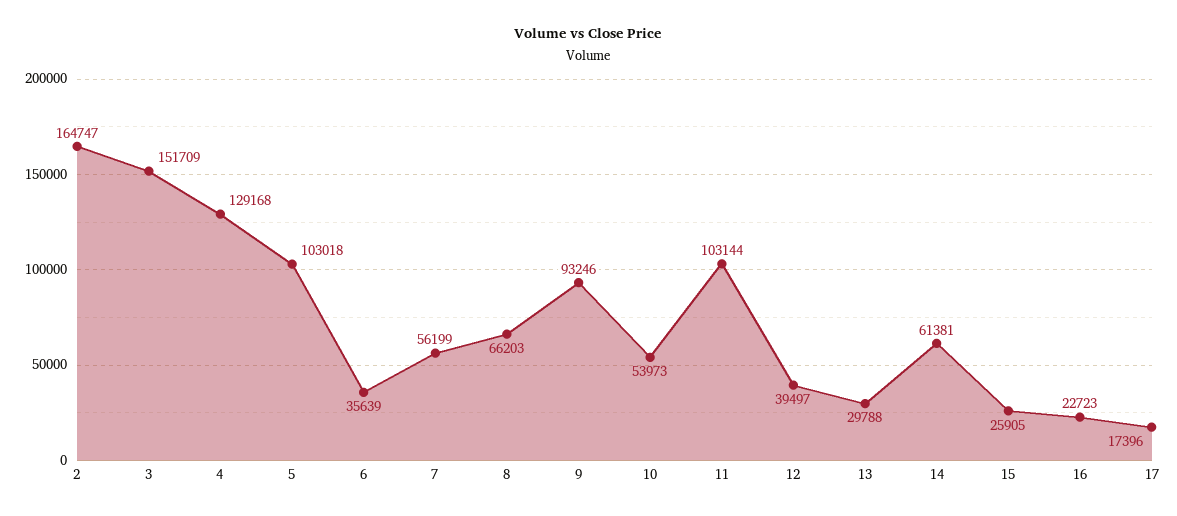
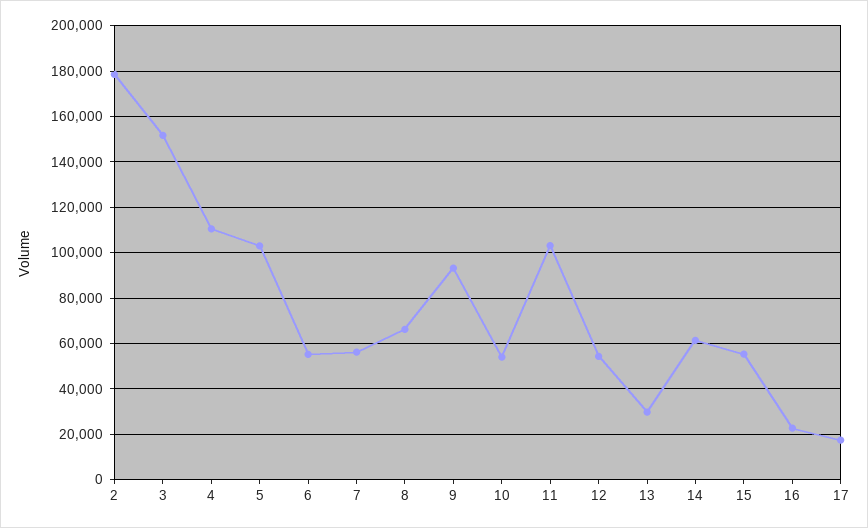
  {
-   "2": 164747,
+   "2": 180000,
    "3": 151709,
-   "4": 129168,
+   "4": 110000,
    "5": 103018,
-   "6": 35639,
+   "6": 55000,
    "7": 56199,
    "8": 66203,
    "9": 93246,
    "10": 53973,
    "11": 103144,
-   "12": 39497,
+   "12": 55000,
    "13": 29788,
    "14": 61381,
-   "15": 25905,
+   "15": 55000,
    "16": 22723,
    "17": 17396
  }

